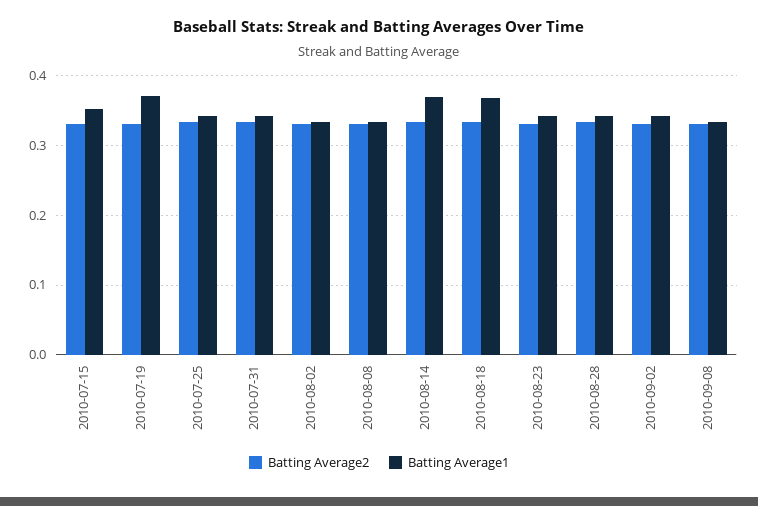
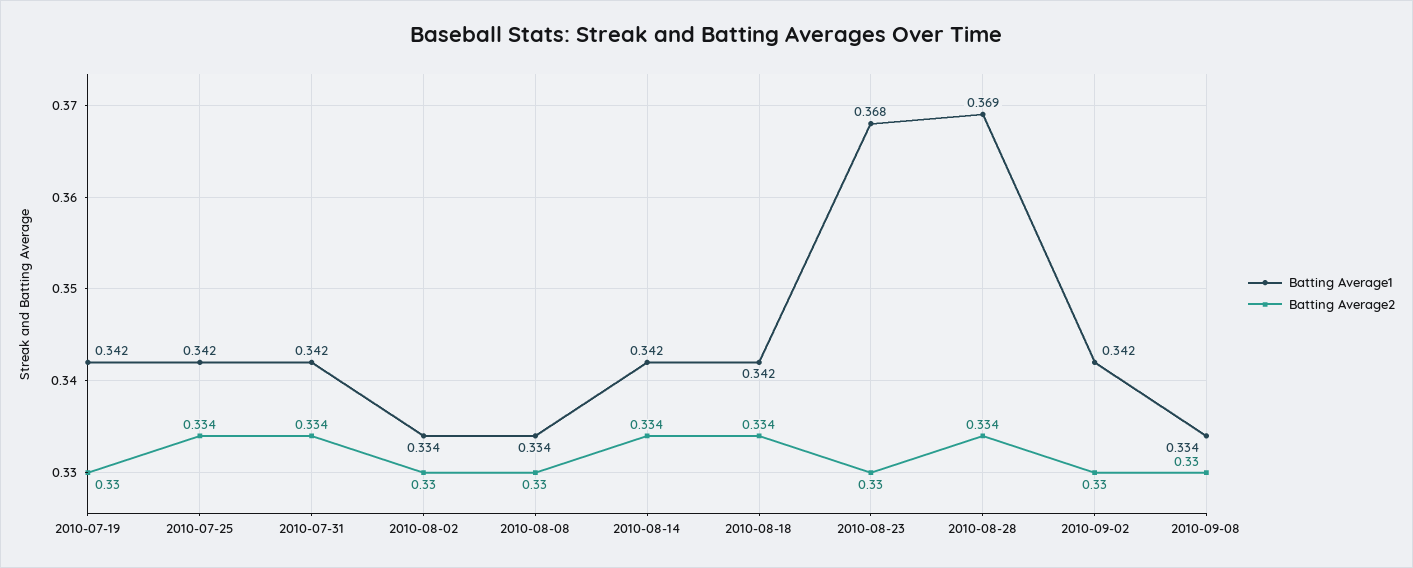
  {
    "Batting Average2": {
-     "2010-07-15": 0.33,
      "2010-07-19": 0.33,
      "2010-07-25": 0.334,
      "2010-07-31": 0.334,
      "2010-08-02": 0.33,
      "2010-08-08": 0.33,
      "2010-08-14": 0.334,
      "2010-08-18": 0.334,
      "2010-08-23": 0.33,
      "2010-08-28": 0.334,
      "2010-09-02": 0.33,
      "2010-09-08": 0.33
    },
    "Batting Average1": {
-     "2010-07-15": 0.35,
-     "2010-07-19": 0.37,
+     "2010-07-19": 0.342,
      "2010-07-25": 0.342,
      "2010-07-31": 0.342,
      "2010-08-02": 0.334,
      "2010-08-08": 0.334,
-     "2010-08-14": 0.37,
+     "2010-08-14": 0.342,
-     "2010-08-18": 0.37,
+     "2010-08-18": 0.342,
-     "2010-08-23": 0.34,
+     "2010-08-23": 0.368,
-     "2010-08-28": 0.34,
+     "2010-08-28": 0.369,
      "2010-09-02": 0.342,
      "2010-09-08": 0.334
    }
  }

